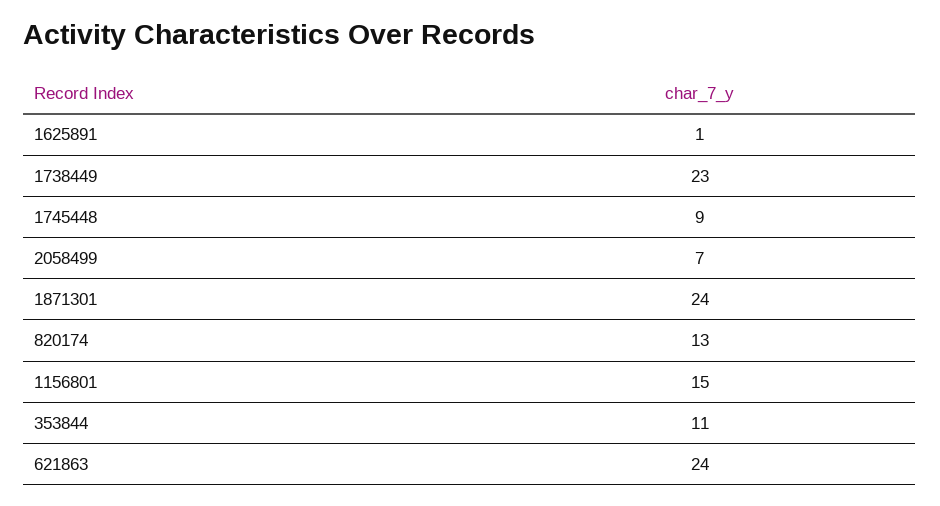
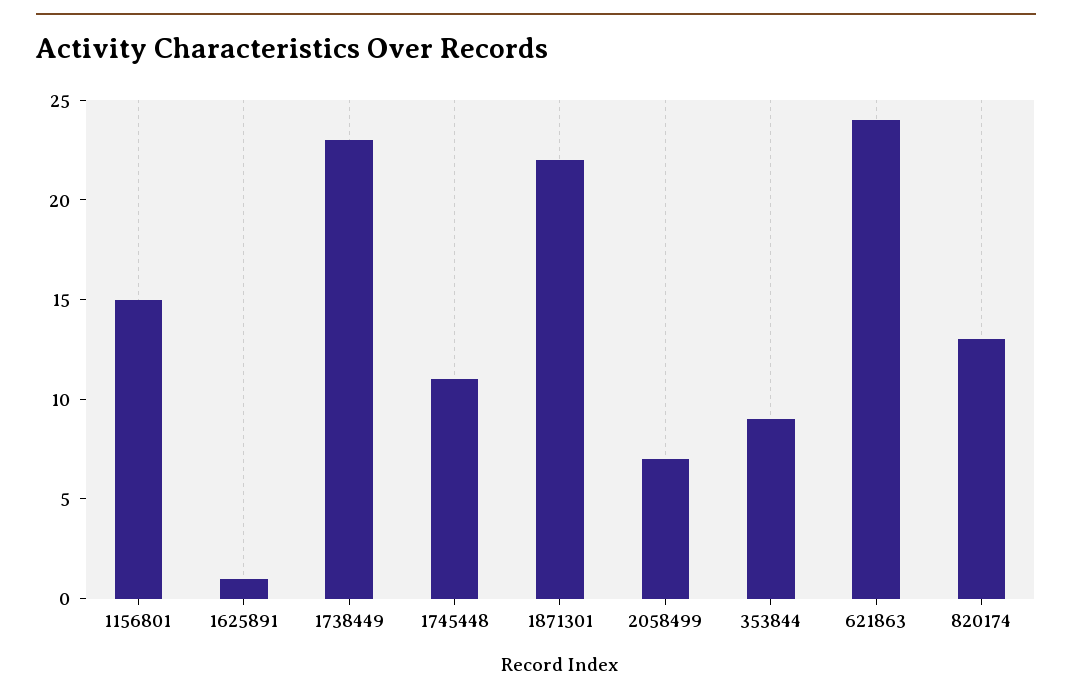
  {
    "1625891": 1,
    "1738449": 23,
-   "1745448": 9,
+   "1745448": 11,
    "2058499": 7,
-   "1871301": 24,
+   "1871301": 22,
    "820174": 13,
    "1156801": 15,
-   "353844": 11,
+   "353844": 9,
    "621863": 24
  }

